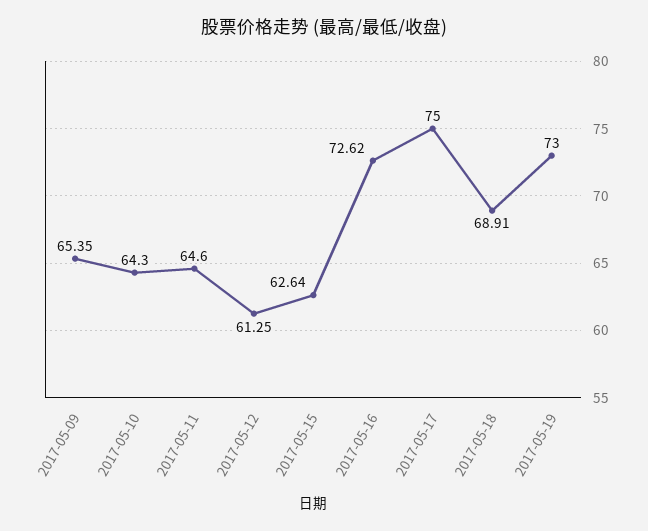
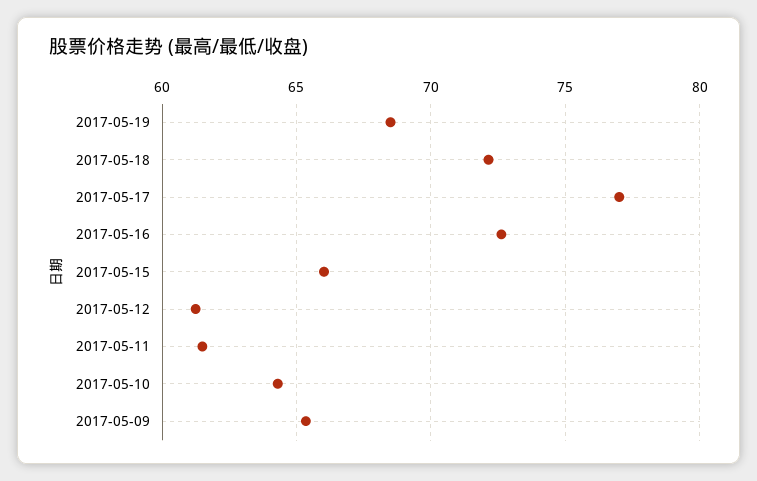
  {
    "2017-05-09": 65.35,
    "2017-05-10": 64.3,
-   "2017-05-11": 64.6,
+   "2017-05-11": 61.5,
    "2017-05-12": 61.25,
-   "2017-05-15": 62.64,
+   "2017-05-15": 66,
    "2017-05-16": 72.62,
-   "2017-05-17": 75,
+   "2017-05-17": 77,
-   "2017-05-18": 68.91,
+   "2017-05-18": 72,
-   "2017-05-19": 73
+   "2017-05-19": 68.5
  }

